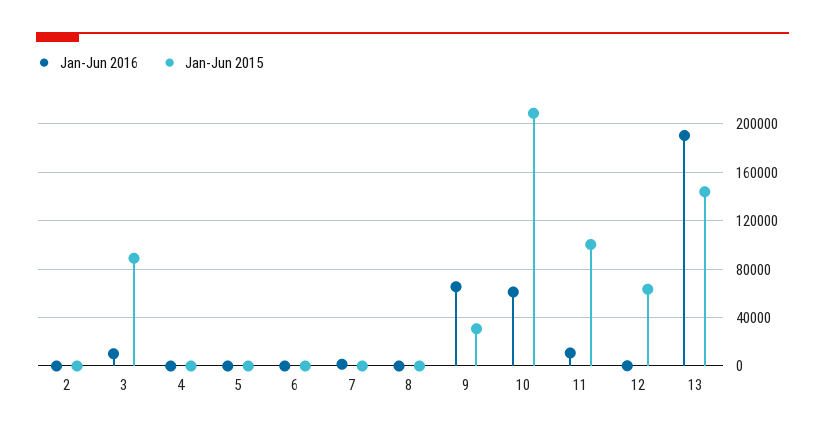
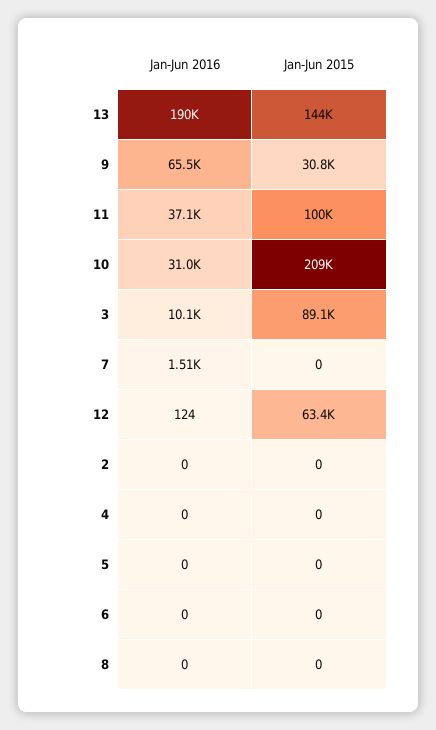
  {
    "Jan-Jun 2016": {
      "2": 0,
      "3": 10100,
      "4": 0,
      "5": 0,
      "6": 0,
      "7": 1510,
      "8": 0,
      "9": 65500,
-     "10": 60000,
+     "10": 31000,
-     "11": 10000,
+     "11": 37100,
      "12": 124,
      "13": 190000
    },
    "Jan-Jun 2015": {
      "2": 0,
      "3": 89100,
      "4": 0,
      "5": 0,
      "6": 0,
      "7": 0,
      "8": 0,
      "9": 30800,
      "10": 209000,
      "11": 100000,
      "12": 63400,
      "13": 144000
    }
  }

